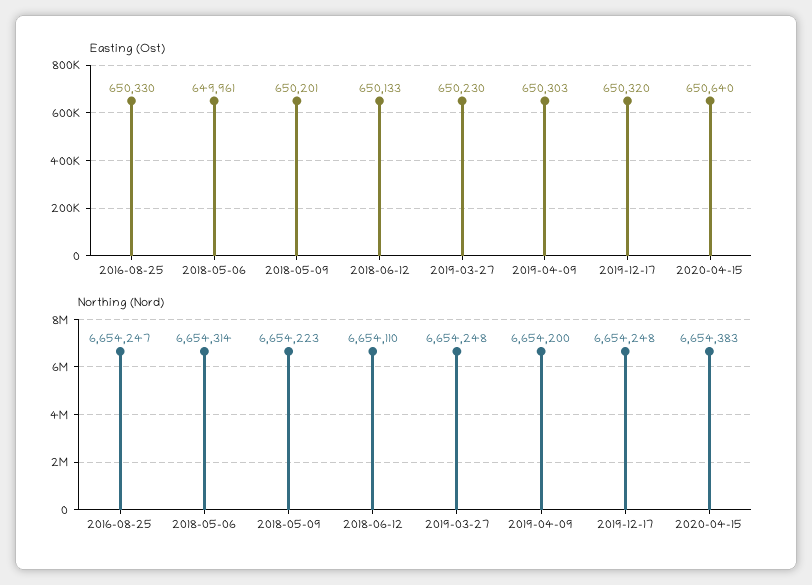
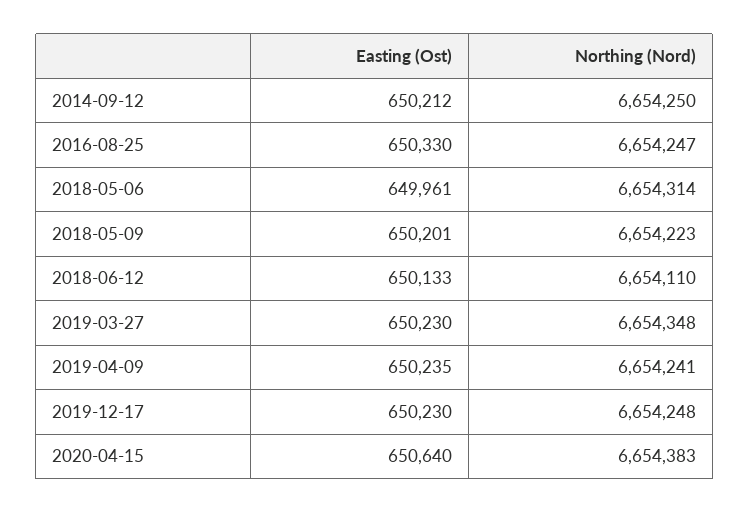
  {
    "Easting (Ost)": {
      "2016-08-25": 650330,
      "2018-05-06": 649961,
      "2018-05-09": 650201,
      "2018-06-12": 650133,
      "2019-03-27": 650230,
-     "2019-04-09": 650303,
+     "2019-04-09": 650235,
-     "2019-12-17": 650320,
+     "2019-12-17": 650230,
-     "2020-04-15": 650640
+     "2020-04-15": 650640,
+     "2014-09-12": 650212
    },
    "Northing (Nord)": {
      "2016-08-25": 6654247,
      "2018-05-06": 6654314,
      "2018-05-09": 6654223,
      "2018-06-12": 6654110,
-     "2019-03-27": 6654248,
+     "2019-03-27": 6654348,
-     "2019-04-09": 6654200,
+     "2019-04-09": 6654241,
      "2019-12-17": 6654248,
-     "2020-04-15": 6654383
+     "2020-04-15": 6654383,
+     "2014-09-12": 6654250
    }
  }

